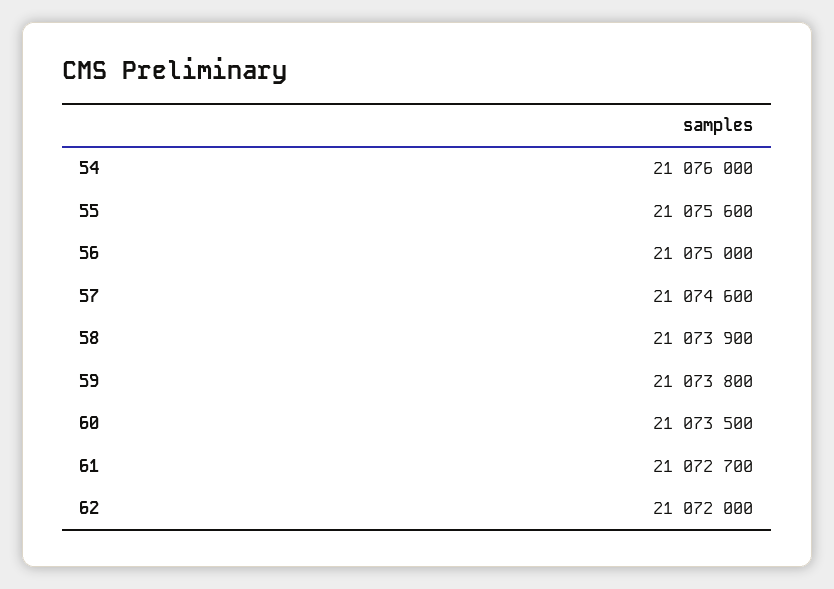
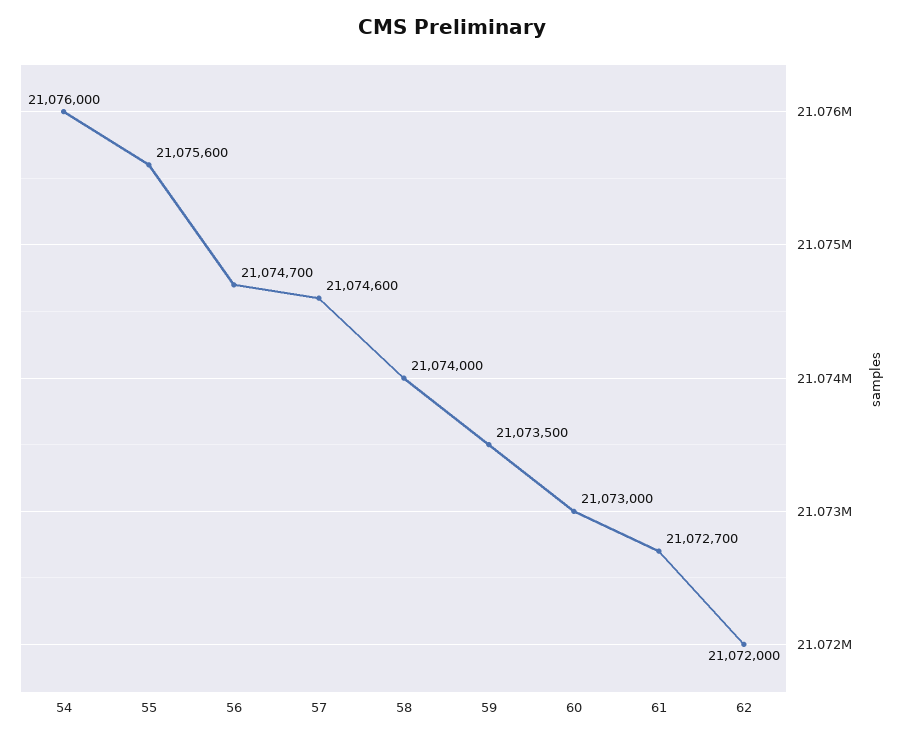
  {
    "54": 21076000,
    "55": 21075600,
-   "56": 21075000,
+   "56": 21074700,
    "57": 21074600,
-   "58": 21073900,
+   "58": 21074000,
-   "59": 21073800,
+   "59": 21073500,
-   "60": 21073500,
+   "60": 21073000,
    "61": 21072700,
    "62": 21072000
  }

